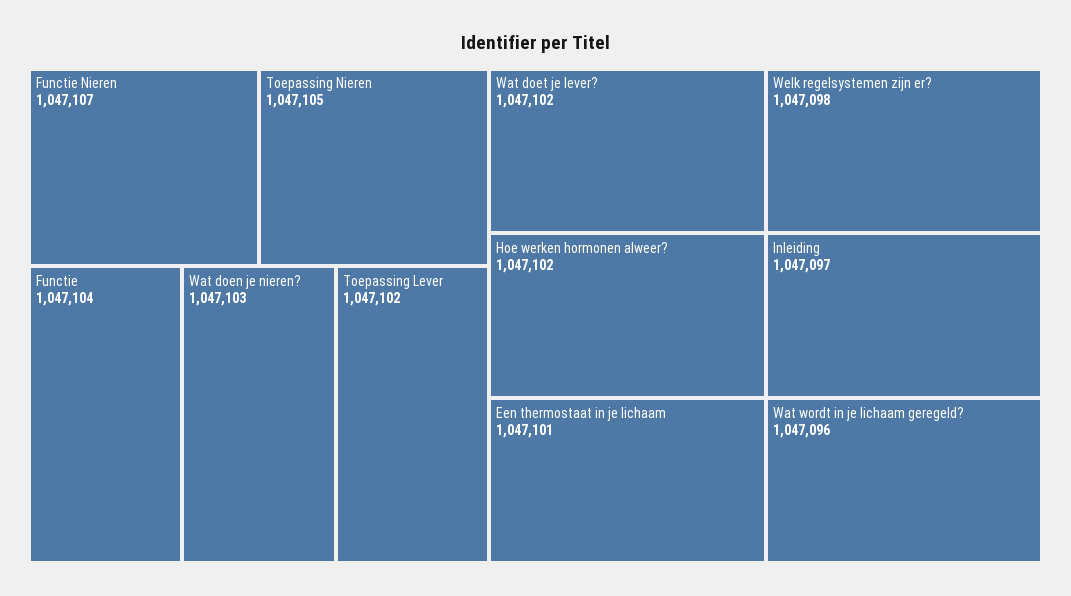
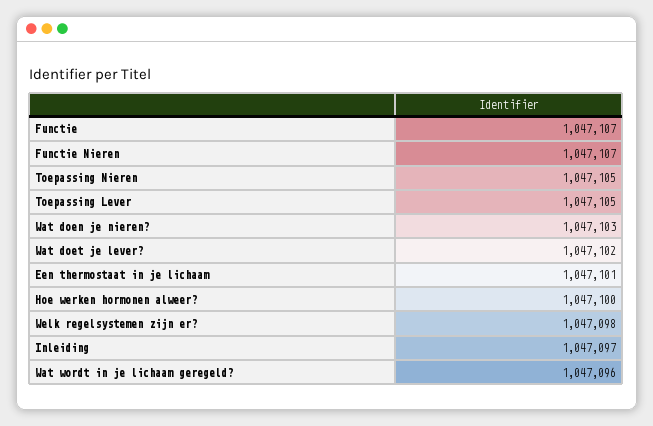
  {
    "Functie Nieren": 1047107,
    "Toepassing Nieren": 1047105,
-   "Functie": 1047104,
+   "Functie": 1047107,
    "Wat doen je nieren?": 1047103,
-   "Toepassing Lever": 1047102,
+   "Toepassing Lever": 1047105,
    "Wat doet je lever?": 1047102,
-   "Hoe werken hormonen alweer?": 1047102,
+   "Hoe werken hormonen alweer?": 1047100,
    "Een thermostaat in je lichaam": 1047101,
    "Welk regelsystemen zijn er?": 1047098,
    "Inleiding": 1047097,
    "Wat wordt in je lichaam geregeld?": 1047096
  }

